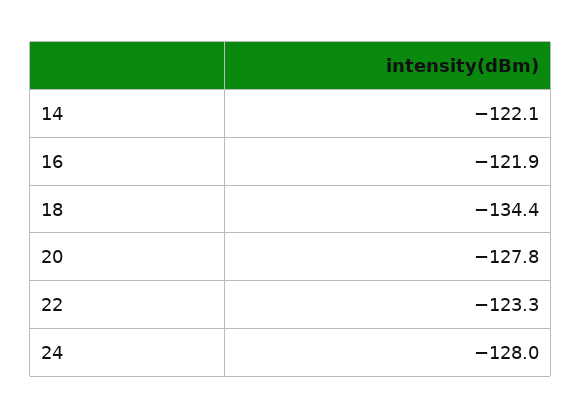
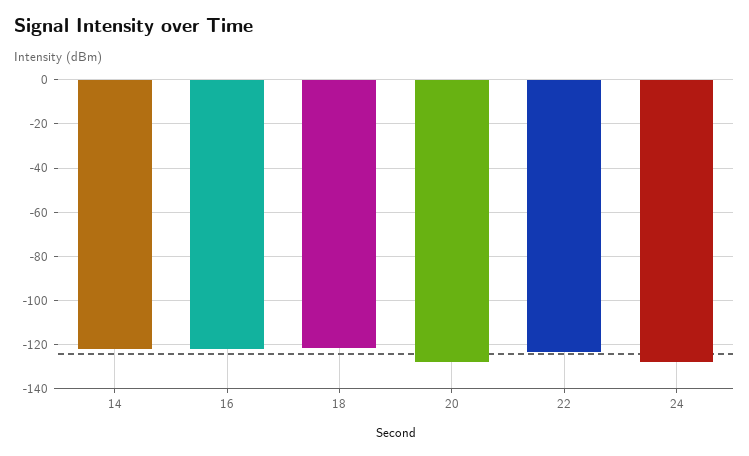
  {
    "14": -122.1,
    "16": -121.9,
-   "18": -134.4,
+   "18": -120,
    "20": -127.8,
    "22": -123.3,
    "24": -128
  }

